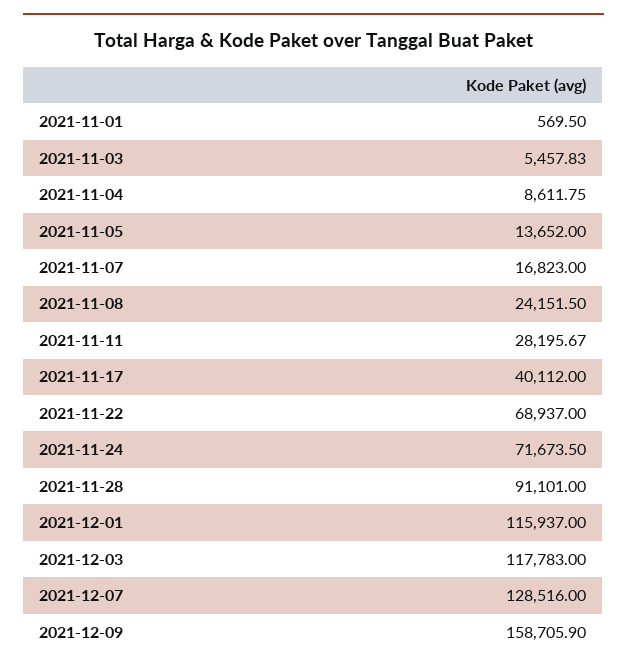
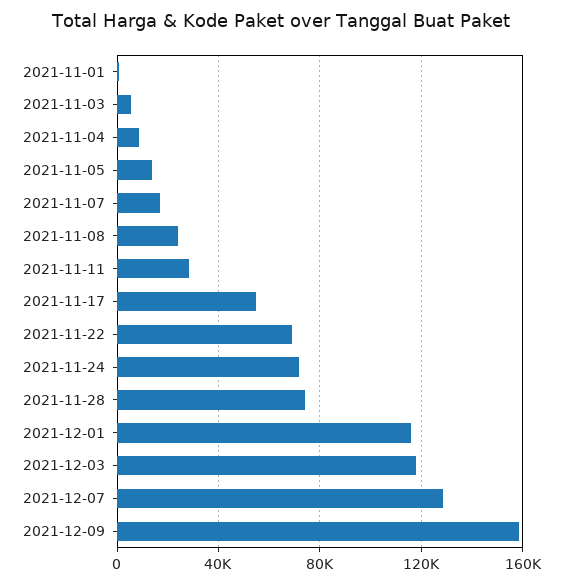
  {
    "2021-11-01": 569.5,
    "2021-11-03": 5457.83,
    "2021-11-04": 8611.75,
    "2021-11-05": 13652,
    "2021-11-07": 16823,
    "2021-11-08": 24151.5,
    "2021-11-11": 28195.67,
-   "2021-11-17": 40112,
+   "2021-11-17": 55000,
    "2021-11-22": 68937,
    "2021-11-24": 71673.5,
-   "2021-11-28": 91101,
+   "2021-11-28": 75000,
    "2021-12-01": 115937,
    "2021-12-03": 117783,
    "2021-12-07": 128516,
    "2021-12-09": 158705.9
  }

